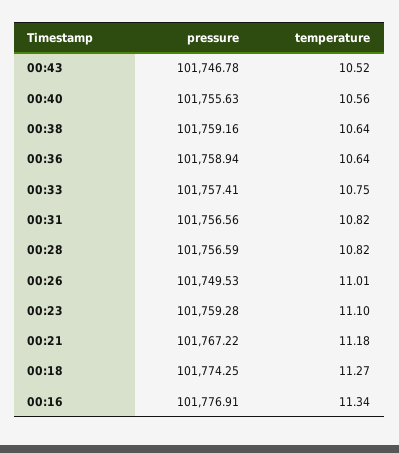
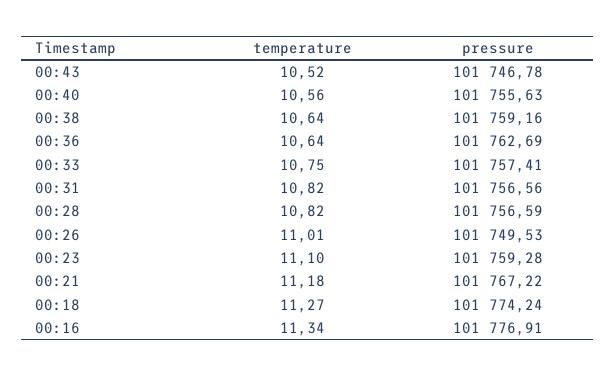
  {
    "pressure": {
      "00:43": 101746.78,
      "00:40": 101755.63,
      "00:38": 101759.16,
-     "00:36": 101758.94,
+     "00:36": 101762.69,
      "00:33": 101757.41,
      "00:31": 101756.56,
      "00:28": 101756.59,
      "00:26": 101749.53,
      "00:23": 101759.28,
      "00:21": 101767.22,
-     "00:18": 101774.25,
+     "00:18": 101774.24,
      "00:16": 101776.91
    },
    "temperature": {
      "00:43": 10.52,
      "00:40": 10.56,
      "00:38": 10.64,
      "00:36": 10.64,
      "00:33": 10.75,
      "00:31": 10.82,
      "00:28": 10.82,
      "00:26": 11.01,
      "00:23": 11.1,
      "00:21": 11.18,
      "00:18": 11.27,
      "00:16": 11.34
    }
  }

